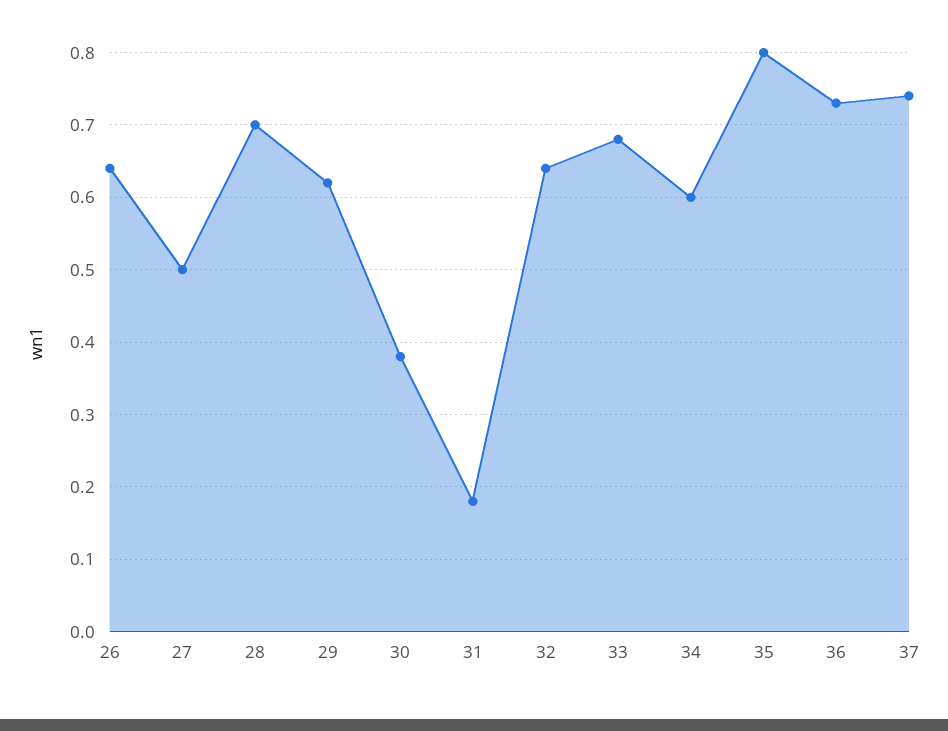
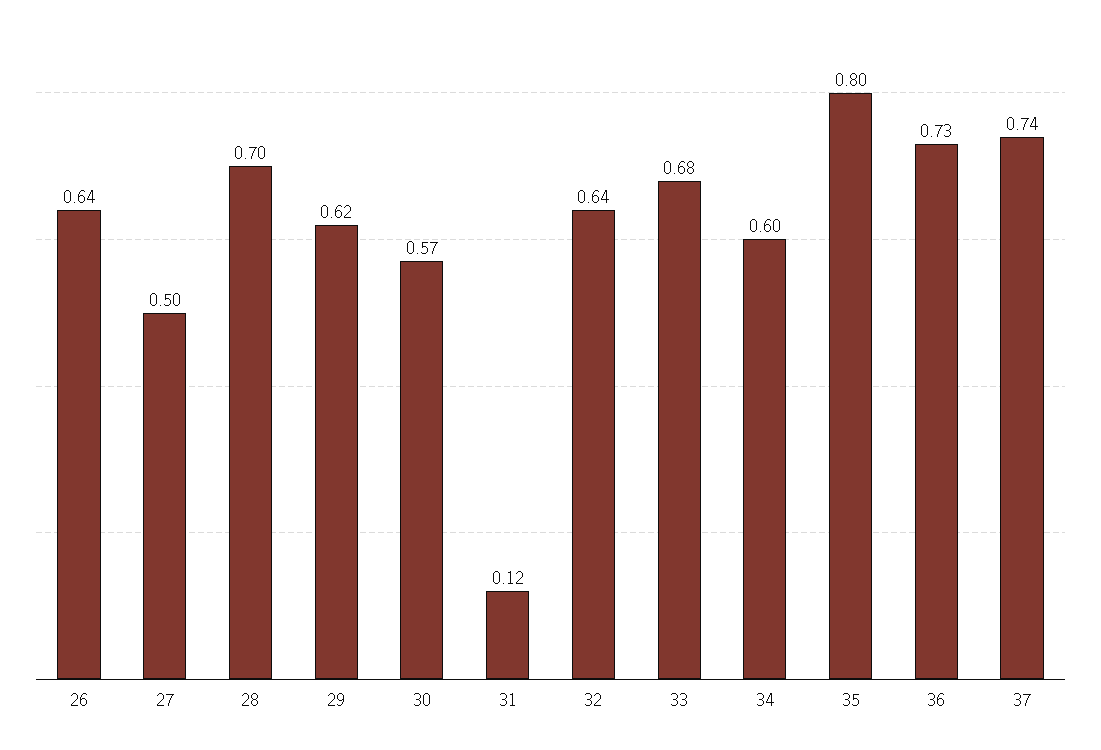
  {
    "26": 0.64,
    "27": 0.5,
    "28": 0.7,
    "29": 0.62,
-   "30": 0.38,
+   "30": 0.57,
-   "31": 0.18,
+   "31": 0.12,
    "32": 0.64,
    "33": 0.68,
    "34": 0.6,
    "35": 0.8,
    "36": 0.73,
    "37": 0.74
  }

